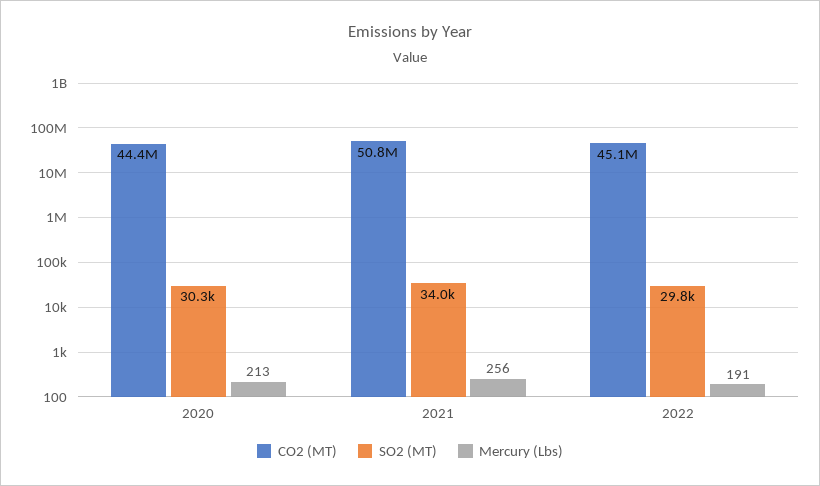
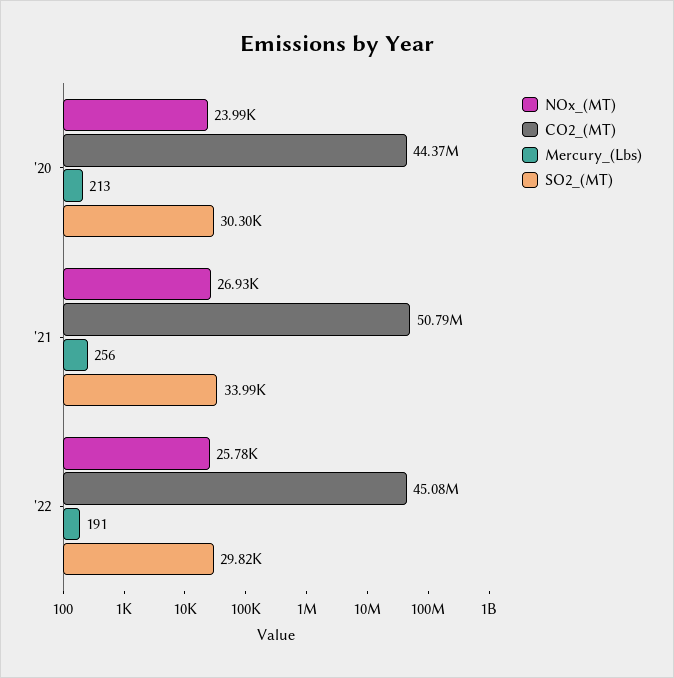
  {
    "CO2 (MT)": {
      "2020": 44370000,
      "2021": 50790000,
      "2022": 45080000
    },
    "SO2 (MT)": {
      "2020": 30300,
      "2021": 33990,
      "2022": 29820
    },
    "Mercury (Lbs)": {
      "2020": 213,
      "2021": 256,
      "2022": 191
-   }
+   },
+   "NOx_(MT)": {
+     "2020": 23990,
+     "2021": 26930,
+     "2022": 25780
+   }
  }

